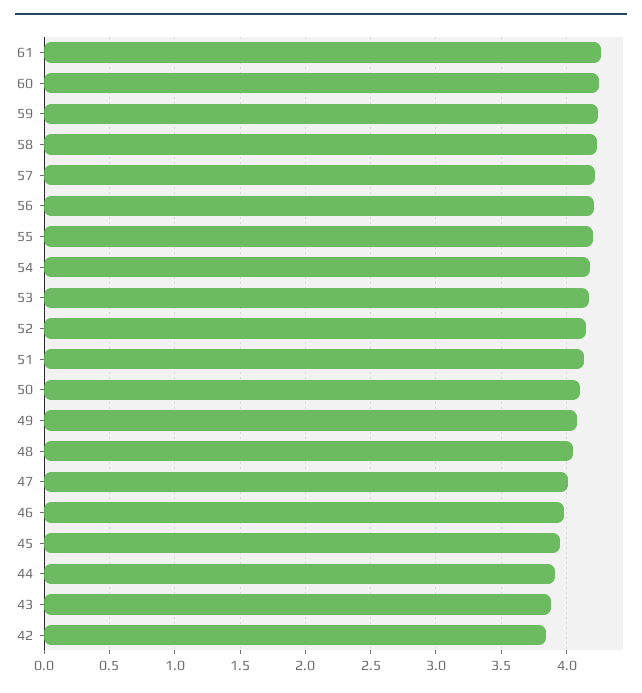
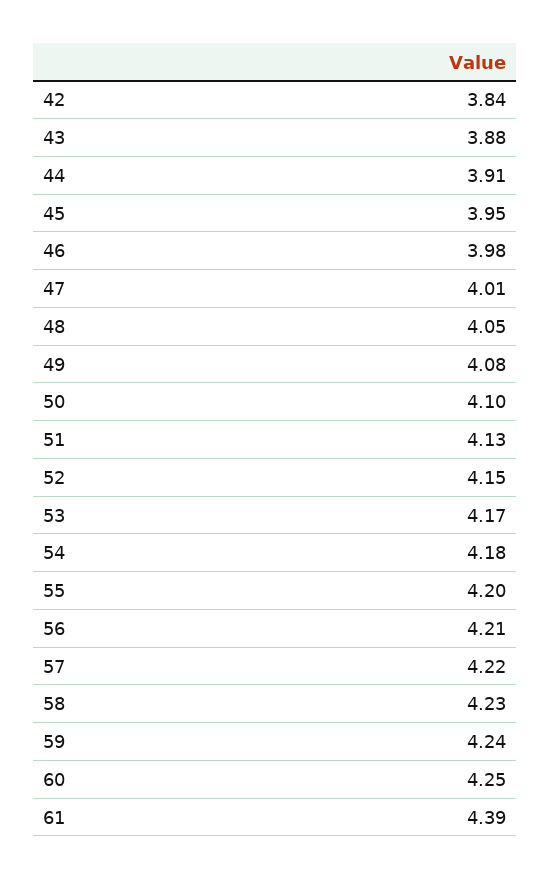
  {
-   "61": 4.25,
+   "61": 4.39,
    "60": 4.25,
    "59": 4.24,
    "58": 4.23,
    "57": 4.22,
    "56": 4.21,
    "55": 4.2,
    "54": 4.18,
    "53": 4.17,
    "52": 4.15,
    "51": 4.13,
    "50": 4.1,
    "49": 4.08,
    "48": 4.05,
    "47": 4.01,
    "46": 3.98,
    "45": 3.95,
    "44": 3.91,
    "43": 3.88,
    "42": 3.84
  }

